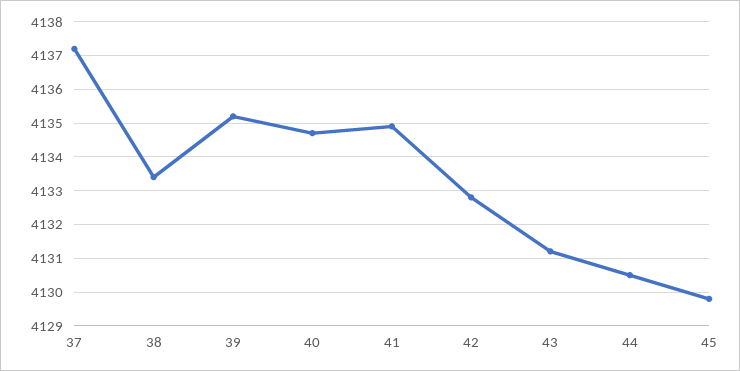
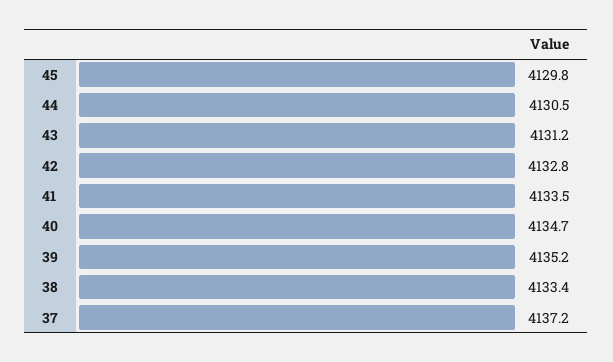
  {
    "37": 4137.2,
    "38": 4133.4,
    "39": 4135.2,
    "40": 4134.7,
-   "41": 4135,
+   "41": 4133.5,
    "42": 4132.8,
    "43": 4131.2,
    "44": 4130.5,
    "45": 4129.8
  }

